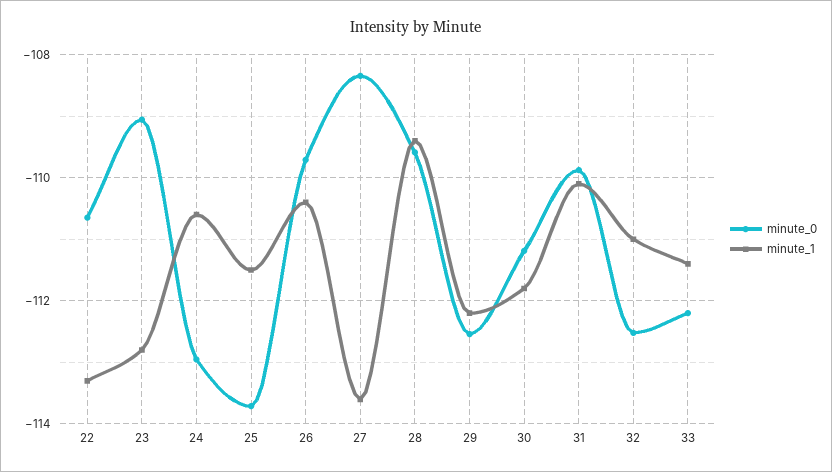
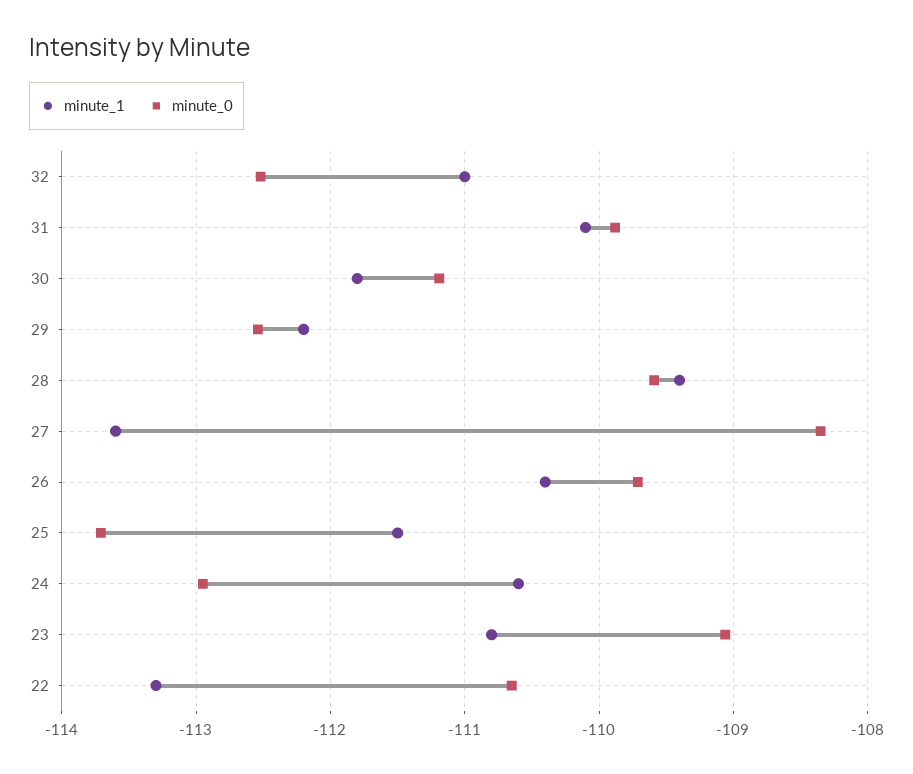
  {
    "minute_0": {
      "22": -110.7,
      "23": -109.1,
      "24": -113,
      "25": -113.7,
      "26": -109.7,
      "27": -108.4,
      "28": -109.6,
      "29": -112.5,
      "30": -111.2,
      "31": -109.9,
-     "32": -112.5,
+     "32": -112.5
-     "33": -112.2
    },
    "minute_1": {
      "22": -113.3,
-     "23": -112.8,
+     "23": -110.8,
      "24": -110.6,
      "25": -111.5,
      "26": -110.4,
      "27": -113.6,
      "28": -109.4,
      "29": -112.2,
      "30": -111.8,
      "31": -110.1,
-     "32": -111,
+     "32": -111
-     "33": -111.4
    }
  }

